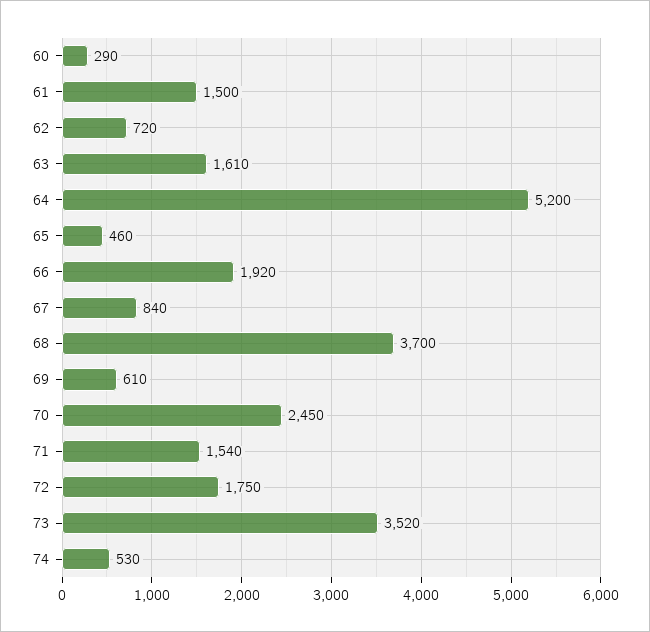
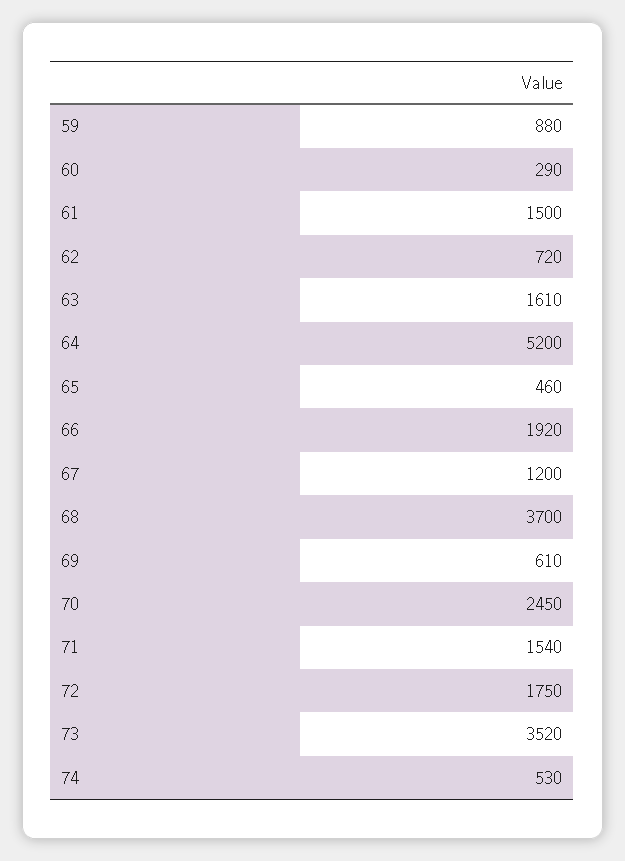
  {
    "60": 290,
    "61": 1500,
    "62": 720,
    "63": 1610,
    "64": 5200,
    "65": 460,
    "66": 1920,
-   "67": 840,
+   "67": 1200,
    "68": 3700,
    "69": 610,
    "70": 2450,
    "71": 1540,
    "72": 1750,
    "73": 3520,
-   "74": 530
+   "74": 530,
+   "59": 880
  }

